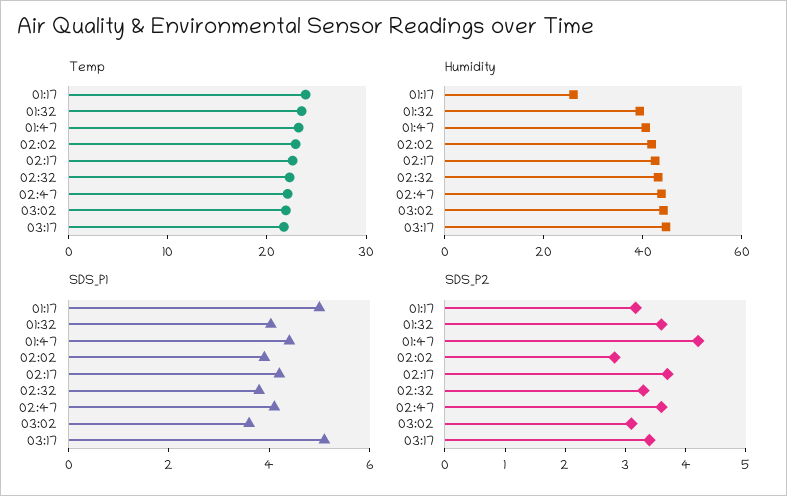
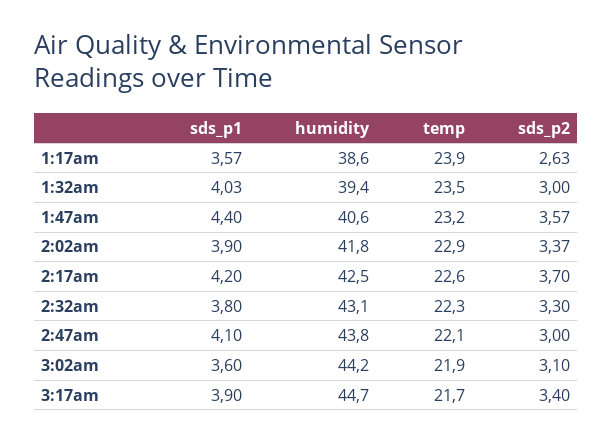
  {
    "Temp": {
      "01:17": 23.9,
      "01:32": 23.5,
      "01:47": 23.2,
      "02:02": 22.9,
      "02:17": 22.6,
      "02:32": 22.3,
      "02:47": 22.1,
      "03:02": 21.9,
      "03:17": 21.7
    },
    "Humidity": {
-     "01:17": 25,
+     "01:17": 38.6,
      "01:32": 39.4,
      "01:47": 40.6,
      "02:02": 41.8,
      "02:17": 42.5,
      "02:32": 43.1,
      "02:47": 43.8,
      "03:02": 44.2,
      "03:17": 44.7
    },
    "SDS_P1": {
-     "01:17": 5,
+     "01:17": 3.57,
      "01:32": 4.03,
      "01:47": 4.4,
      "02:02": 3.9,
      "02:17": 4.2,
      "02:32": 3.8,
      "02:47": 4.1,
      "03:02": 3.6,
-     "03:17": 5
+     "03:17": 3.9
    },
    "SDS_P2": {
-     "01:17": 3.2,
+     "01:17": 2.63,
-     "01:32": 3.6,
+     "01:32": 3,
-     "01:47": 4.2,
+     "01:47": 3.57,
-     "02:02": 2.8,
+     "02:02": 3.37,
      "02:17": 3.7,
      "02:32": 3.3,
-     "02:47": 3.6,
+     "02:47": 3,
      "03:02": 3.1,
      "03:17": 3.4
    }
  }

